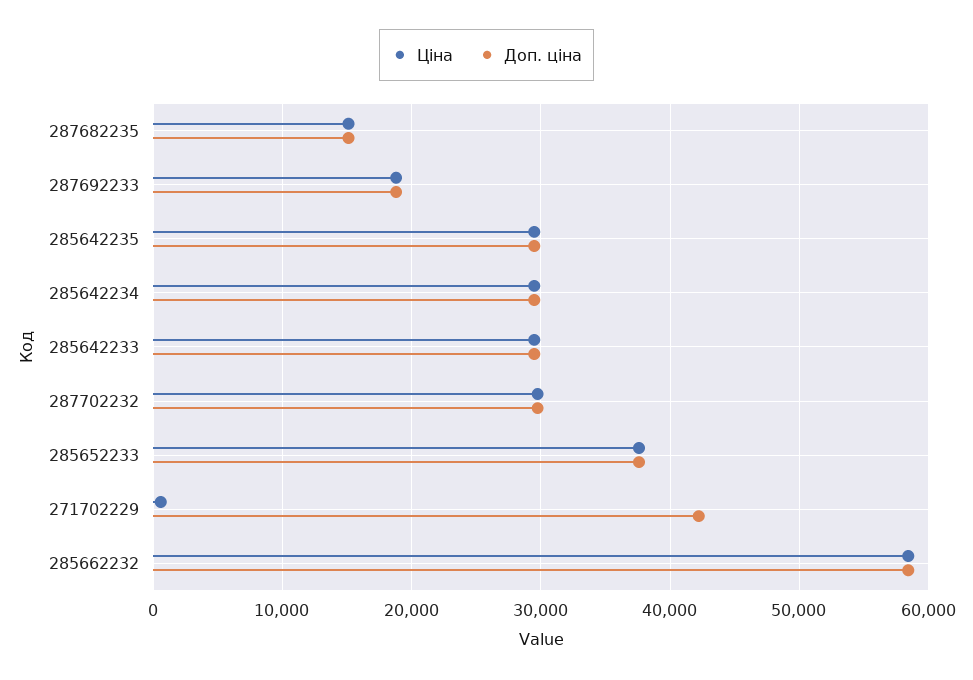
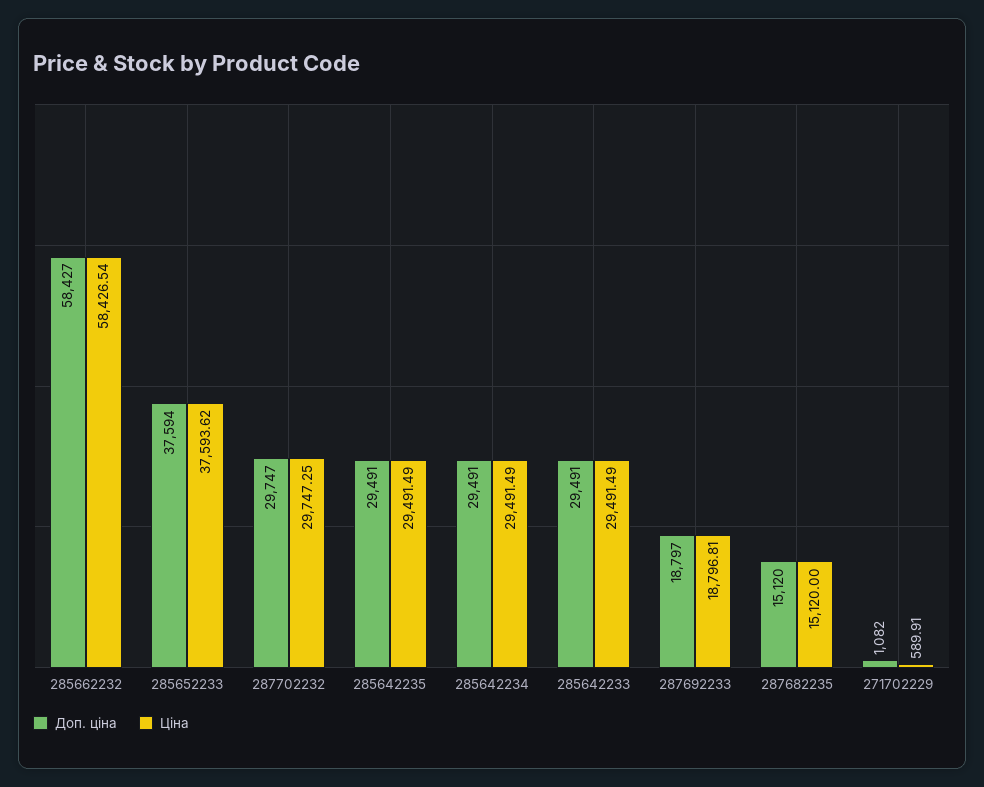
  {
    "Ціна": {
      "287682235": 15120,
      "287692233": 18796.81,
      "285642235": 29491.49,
      "285642234": 29491.49,
      "285642233": 29491.49,
      "287702232": 29747.25,
      "285652233": 37593.62,
      "271702229": 589.91,
      "285662232": 58426.54
    },
    "Доп. ціна": {
      "287682235": 15120,
      "287692233": 18797,
      "285642235": 29491,
      "285642234": 29491,
      "285642233": 29491,
      "287702232": 29747,
      "285652233": 37594,
-     "271702229": 42000,
+     "271702229": 1082,
      "285662232": 58427
    }
  }

